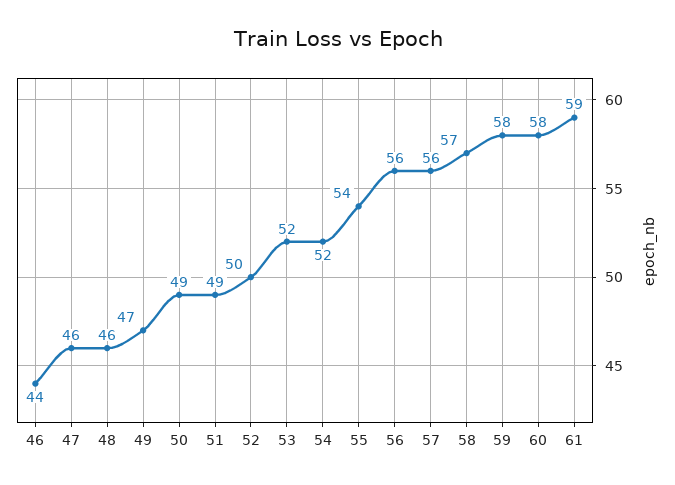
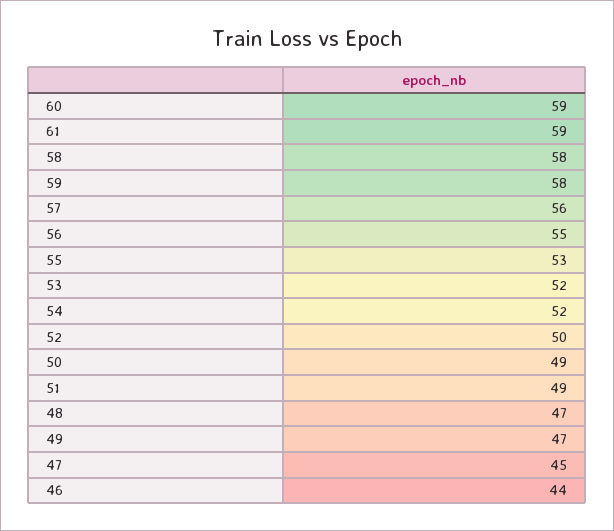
  {
    "46": 44,
-   "47": 46,
+   "47": 45,
-   "48": 46,
+   "48": 47,
    "49": 47,
    "50": 49,
    "51": 49,
    "52": 50,
    "53": 52,
    "54": 52,
-   "55": 54,
+   "55": 53,
-   "56": 56,
+   "56": 55,
    "57": 56,
-   "58": 57,
+   "58": 58,
    "59": 58,
-   "60": 58,
+   "60": 59,
    "61": 59
  }

